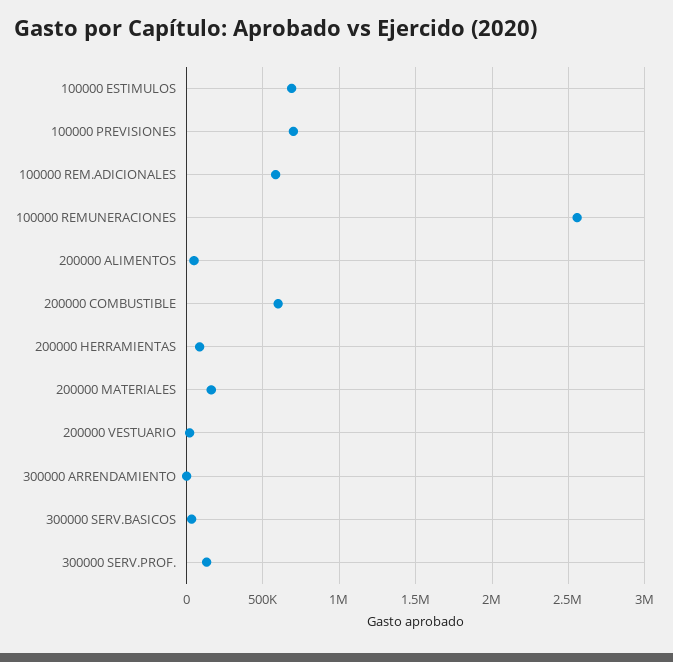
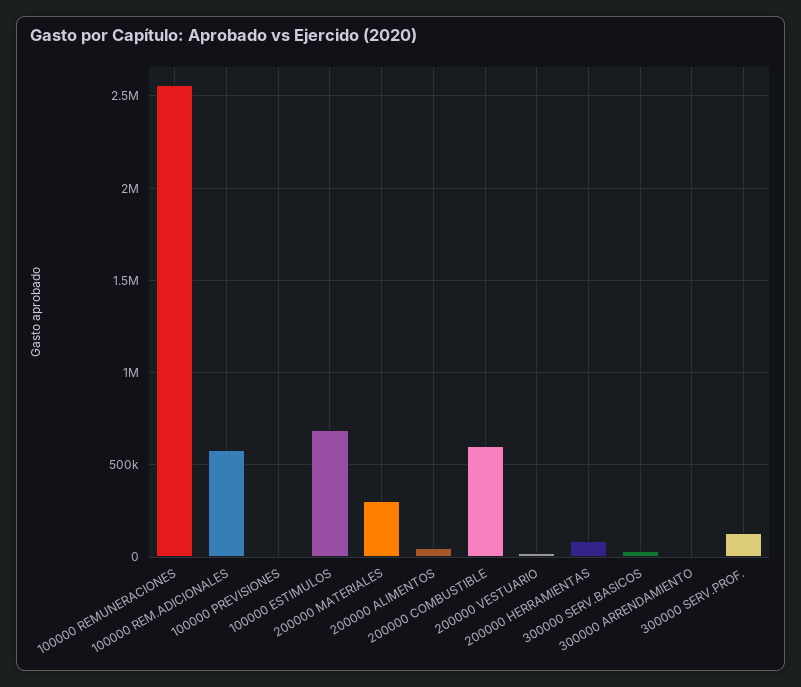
  {
    "100000 ESTIMULOS": 700000,
-   "100000 PREVISIONES": 700000,
+   "100000 PREVISIONES": 0,
    "100000 REM.ADICIONALES": 600000,
    "100000 REMUNERACIONES": 2550000,
    "200000 ALIMENTOS": 50000,
    "200000 COMBUSTIBLE": 600000,
    "200000 HERRAMIENTAS": 100000,
-   "200000 MATERIALES": 150000,
+   "200000 MATERIALES": 300000,
    "200000 VESTUARIO": 0,
    "300000 ARRENDAMIENTO": 0,
    "300000 SERV.BASICOS": 50000,
    "300000 SERV.PROF.": 150000
  }

